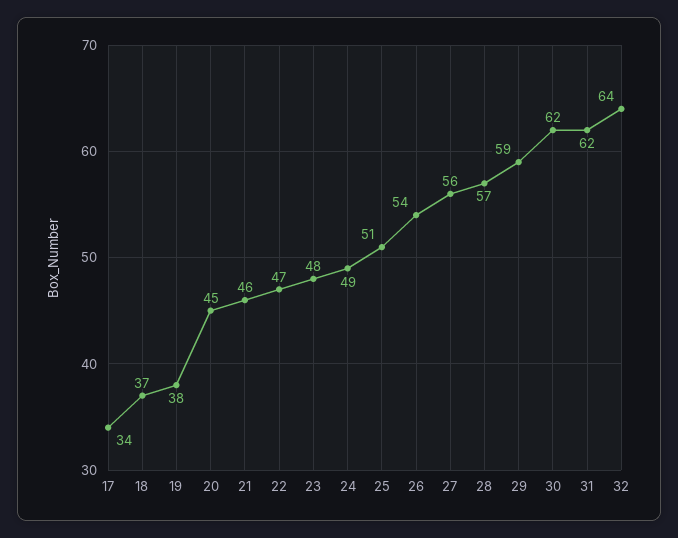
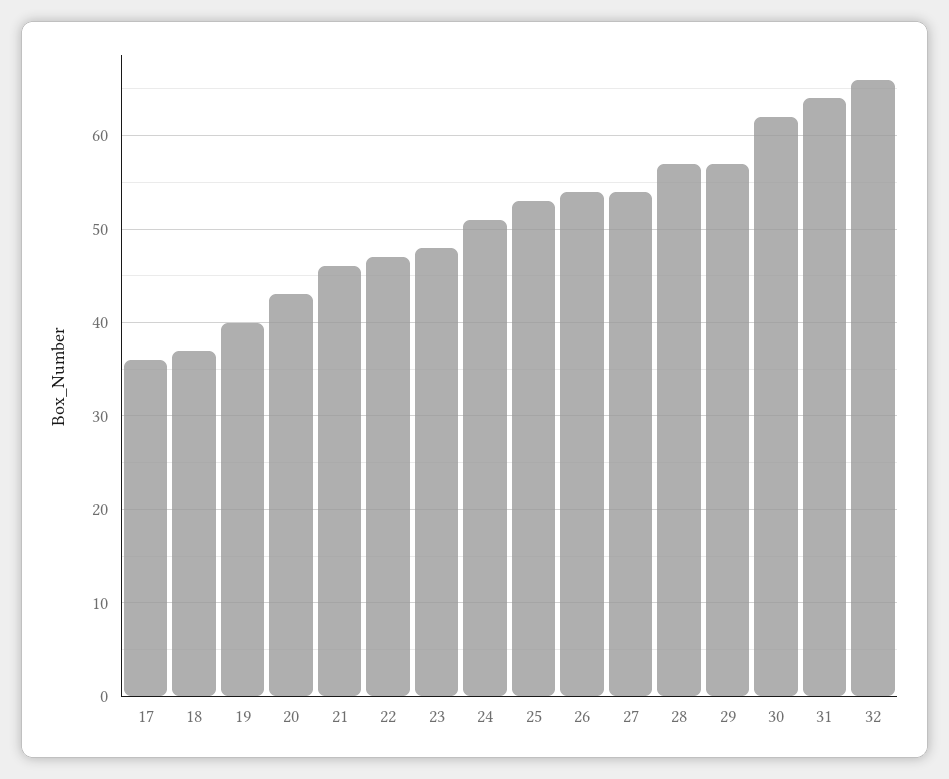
  {
-   "17": 34,
+   "17": 36,
    "18": 37,
-   "19": 38,
+   "19": 40,
-   "20": 45,
+   "20": 43,
    "21": 46,
    "22": 47,
    "23": 48,
-   "24": 49,
+   "24": 51,
-   "25": 51,
+   "25": 53,
    "26": 54,
-   "27": 56,
+   "27": 54,
    "28": 57,
-   "29": 59,
+   "29": 57,
    "30": 62,
-   "31": 62,
+   "31": 64,
-   "32": 64
+   "32": 66
  }

